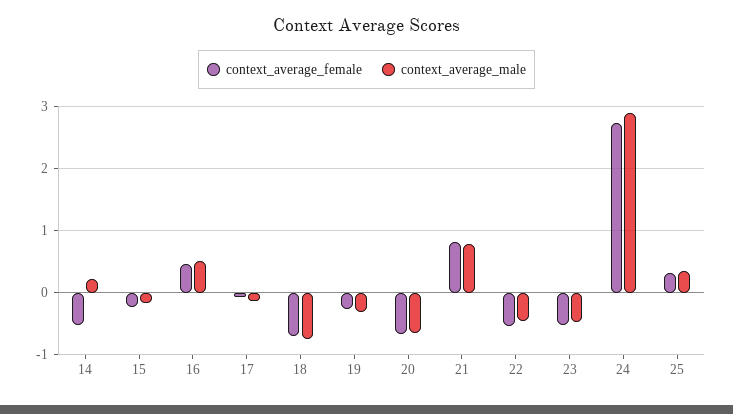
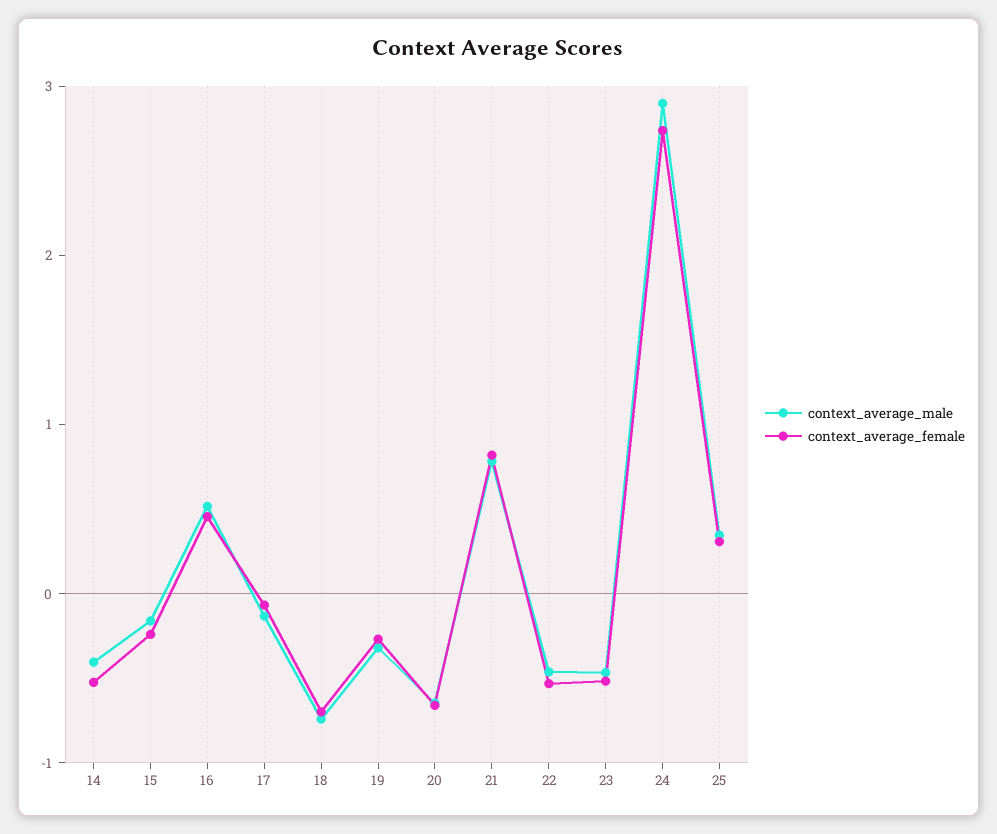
  {
    "context_average_female": {
      "14": -0.5,
      "15": -0.2,
      "16": 0.5,
      "17": -0.1,
      "18": -0.7,
      "19": -0.3,
      "20": -0.7,
      "21": 0.8,
      "22": -0.5,
      "23": -0.5,
      "24": 2.7,
      "25": 0.3
    },
    "context_average_male": {
-     "14": 0.2,
+     "14": -0.4,
      "15": -0.2,
      "16": 0.5,
      "17": -0.1,
      "18": -0.7,
      "19": -0.3,
      "20": -0.6,
      "21": 0.8,
      "22": -0.5,
      "23": -0.5,
      "24": 2.9,
      "25": 0.3
    }
  }

